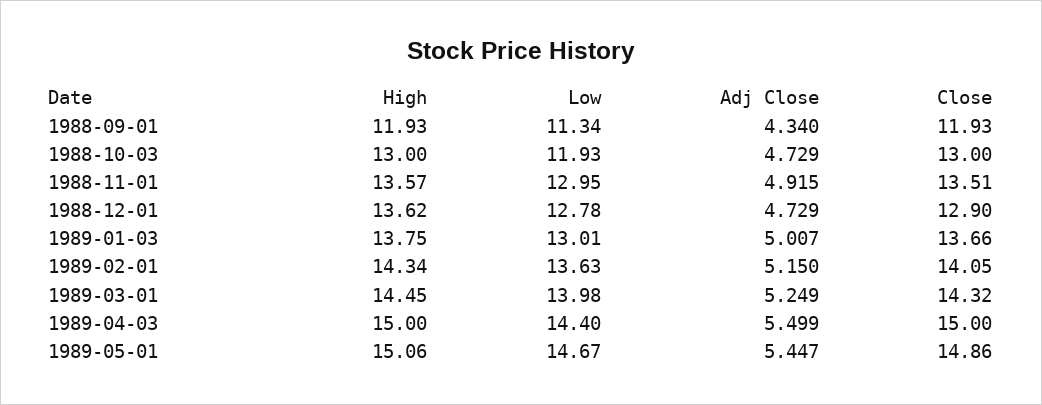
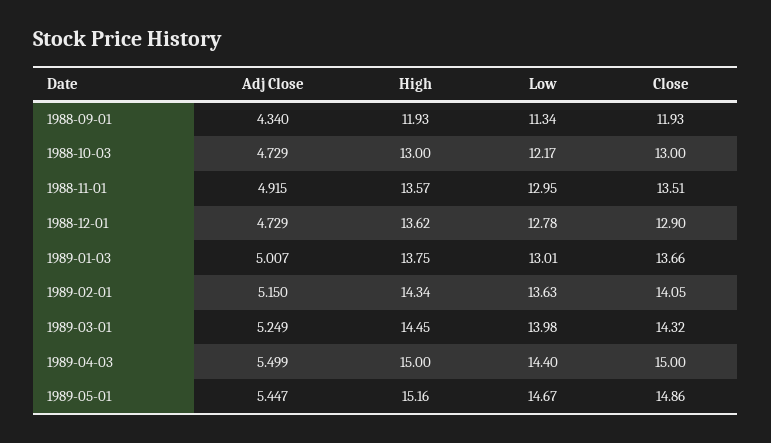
  {
    "High": {
      "1988-09-01": 11.93,
      "1988-10-03": 13,
      "1988-11-01": 13.57,
      "1988-12-01": 13.62,
      "1989-01-03": 13.75,
      "1989-02-01": 14.34,
      "1989-03-01": 14.45,
      "1989-04-03": 15,
-     "1989-05-01": 15.06
+     "1989-05-01": 15.16
    },
    "Low": {
      "1988-09-01": 11.34,
-     "1988-10-03": 11.93,
+     "1988-10-03": 12.17,
      "1988-11-01": 12.95,
      "1988-12-01": 12.78,
      "1989-01-03": 13.01,
      "1989-02-01": 13.63,
      "1989-03-01": 13.98,
      "1989-04-03": 14.4,
      "1989-05-01": 14.67
    },
    "Adj Close": {
      "1988-09-01": 4.34,
      "1988-10-03": 4.729,
      "1988-11-01": 4.915,
      "1988-12-01": 4.729,
      "1989-01-03": 5.007,
      "1989-02-01": 5.15,
      "1989-03-01": 5.249,
      "1989-04-03": 5.499,
      "1989-05-01": 5.447
    },
    "Close": {
      "1988-09-01": 11.93,
      "1988-10-03": 13,
      "1988-11-01": 13.51,
      "1988-12-01": 12.9,
      "1989-01-03": 13.66,
      "1989-02-01": 14.05,
      "1989-03-01": 14.32,
      "1989-04-03": 15,
      "1989-05-01": 14.86
    }
  }

